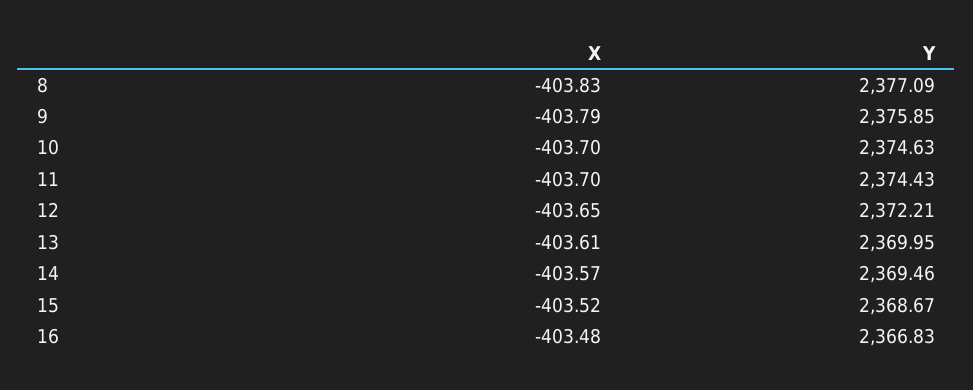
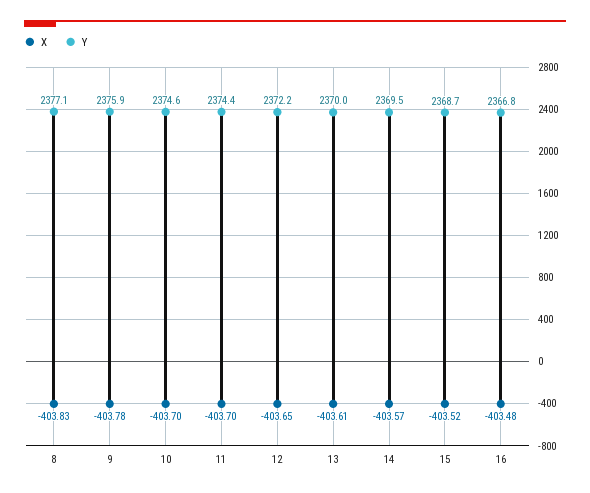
  {
    "X": {
      "8": -403.83,
-     "9": -403.79,
+     "9": -403.78,
      "10": -403.7,
      "11": -403.7,
      "12": -403.65,
      "13": -403.61,
      "14": -403.57,
      "15": -403.52,
      "16": -403.48
    },
    "Y": {
      "8": 2377.09,
      "9": 2375.85,
      "10": 2374.63,
      "11": 2374.43,
      "12": 2372.21,
      "13": 2369.95,
      "14": 2369.46,
      "15": 2368.67,
      "16": 2366.83
    }
  }

